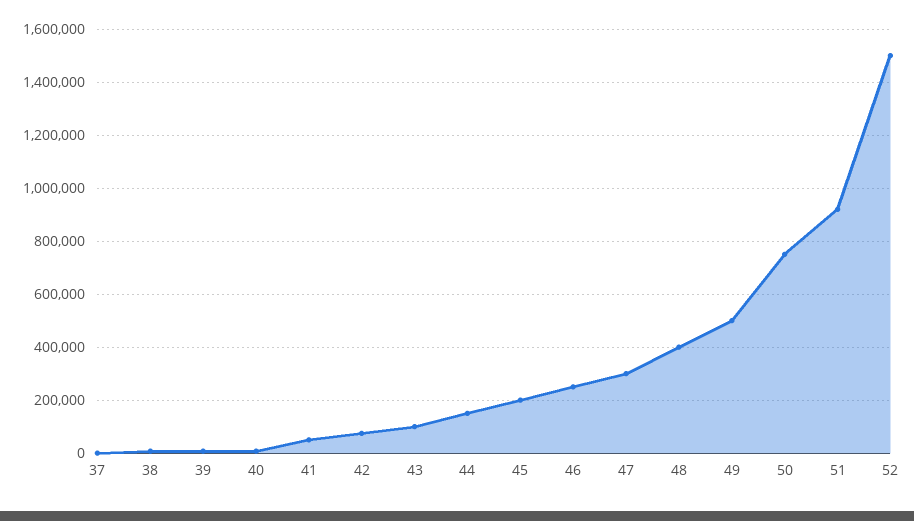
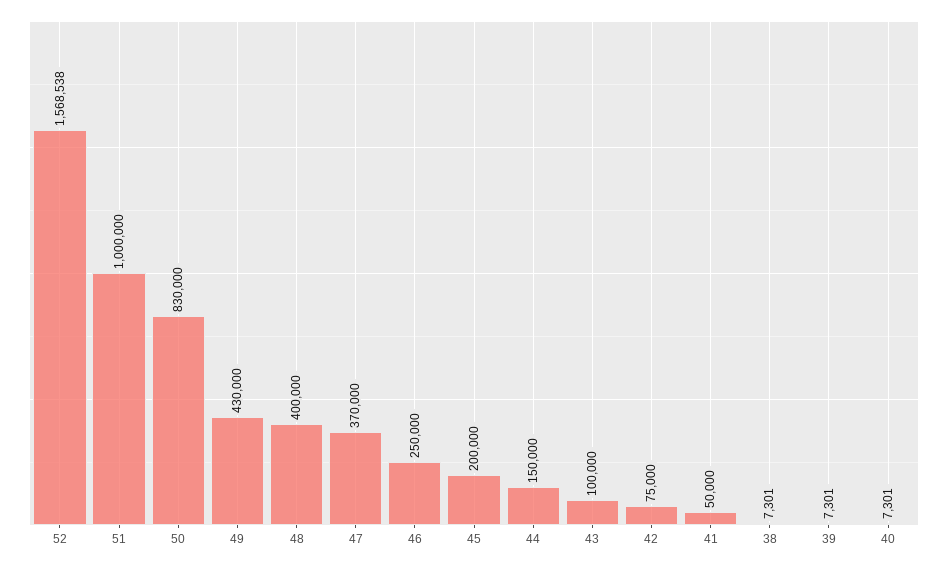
  {
-   "37": 0,
    "38": 7301,
    "39": 7301,
    "40": 7301,
    "41": 50000,
    "42": 75000,
    "43": 100000,
    "44": 150000,
    "45": 200000,
    "46": 250000,
-   "47": 300000,
+   "47": 370000,
    "48": 400000,
-   "49": 500000,
+   "49": 430000,
-   "50": 750000,
+   "50": 830000,
-   "51": 925000,
+   "51": 1000000,
-   "52": 1500000
+   "52": 1568538
  }

